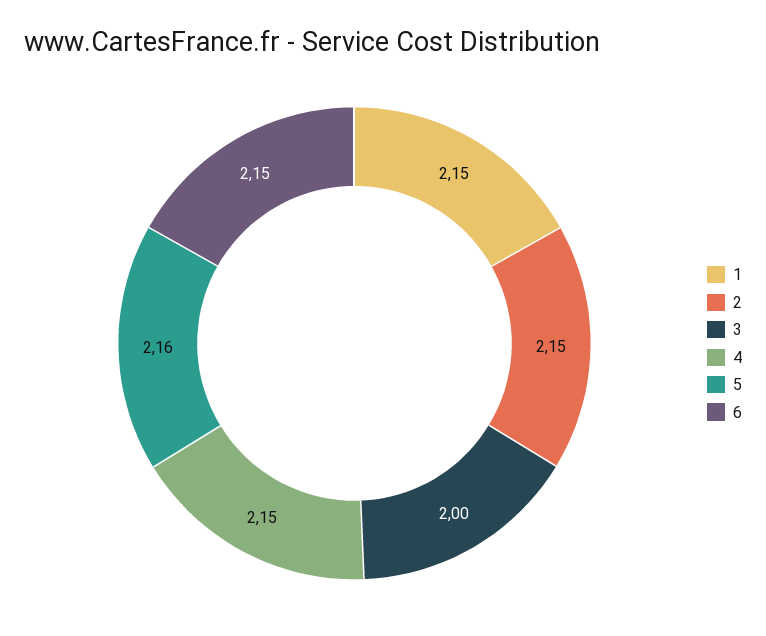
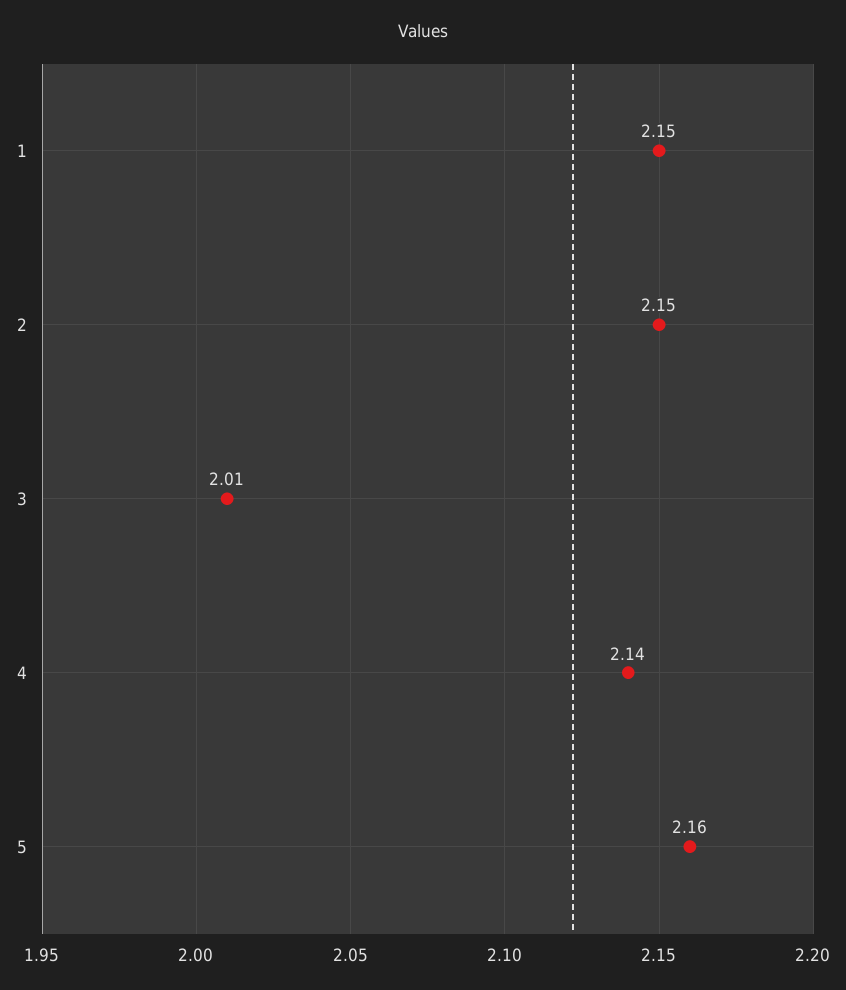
  {
    "1": 2.15,
    "2": 2.15,
-   "3": 2,
+   "3": 2.01,
-   "4": 2.15,
+   "4": 2.14,
-   "5": 2.16,
+   "5": 2.16
-   "6": 2.15
  }

